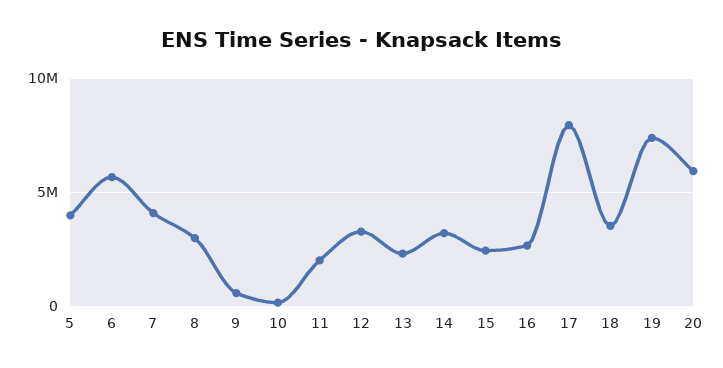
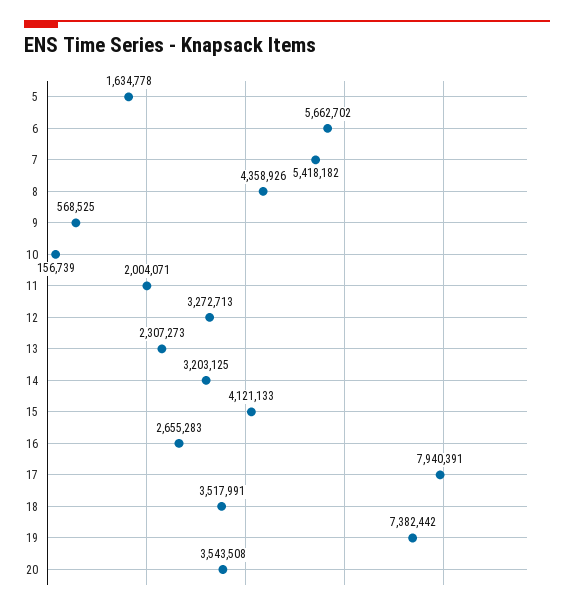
  {
-   "5": 4000000,
+   "5": 1634778,
    "6": 5662702,
-   "7": 4000000,
+   "7": 5418182,
-   "8": 3000000,
+   "8": 4358926,
    "9": 568525,
    "10": 156739,
    "11": 2004071,
    "12": 3272713,
    "13": 2307273,
    "14": 3203125,
-   "15": 2500000,
+   "15": 4121133,
    "16": 2655283,
    "17": 7940391,
    "18": 3517991,
    "19": 7382442,
-   "20": 6000000
+   "20": 3543508
  }

